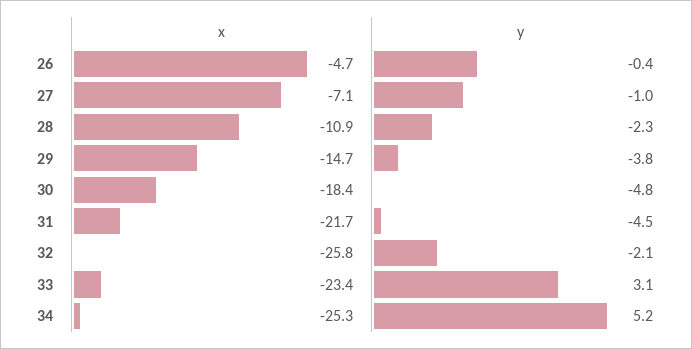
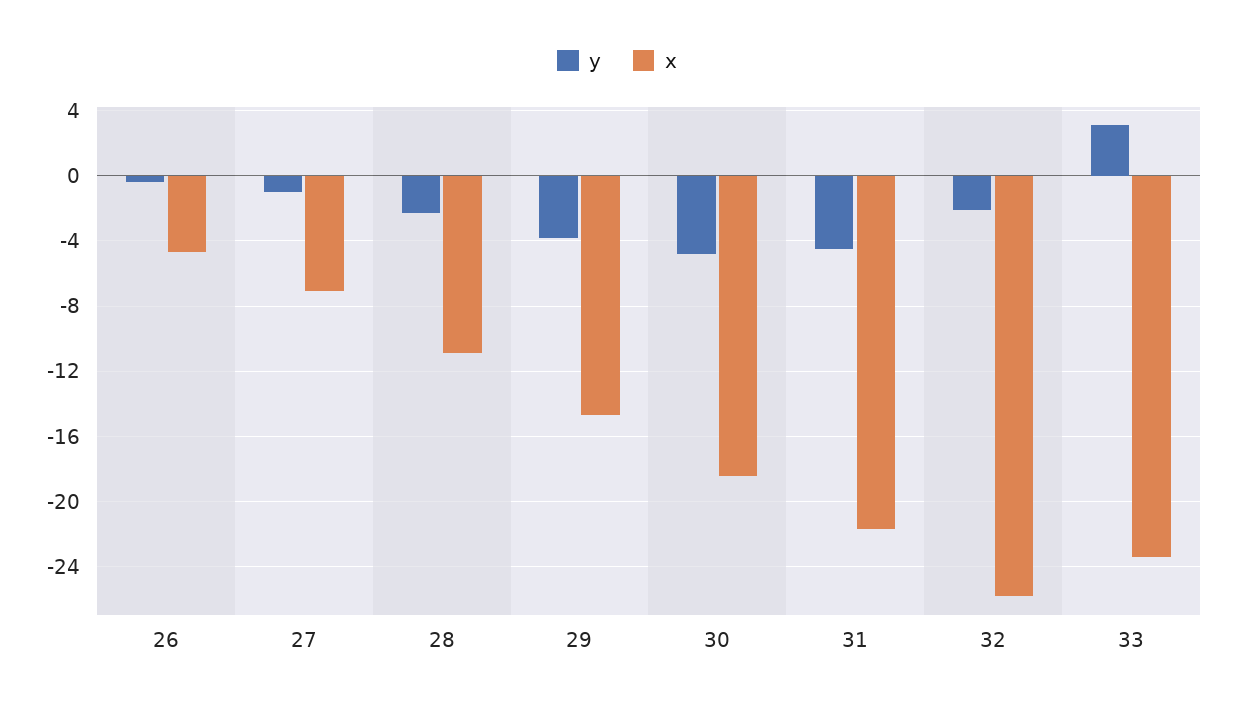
  {
    "x": {
      "26": -4.7,
      "27": -7.1,
      "28": -10.9,
      "29": -14.7,
      "30": -18.4,
      "31": -21.7,
      "32": -25.8,
-     "33": -23.4,
+     "33": -23.4
-     "34": -25.3
    },
    "y": {
      "26": -0.4,
      "27": -1,
      "28": -2.3,
      "29": -3.8,
      "30": -4.8,
      "31": -4.5,
      "32": -2.1,
-     "33": 3.1,
+     "33": 3.1
-     "34": 5.2
    }
  }

